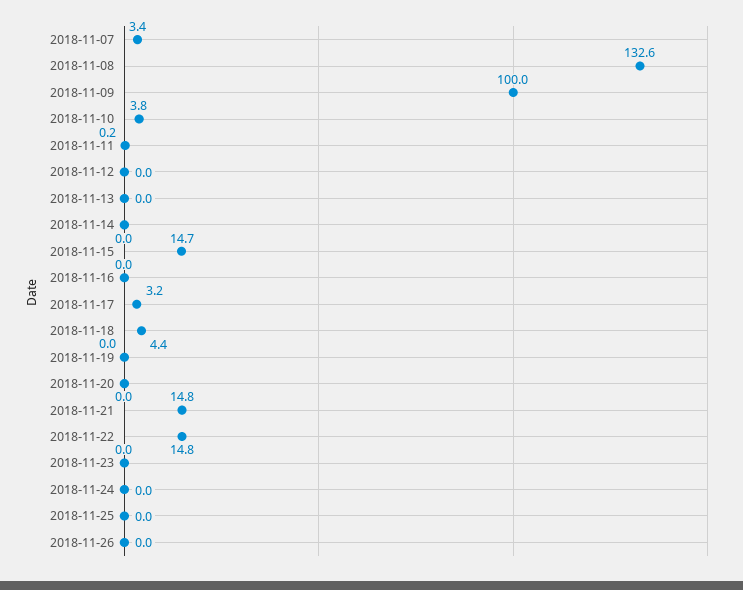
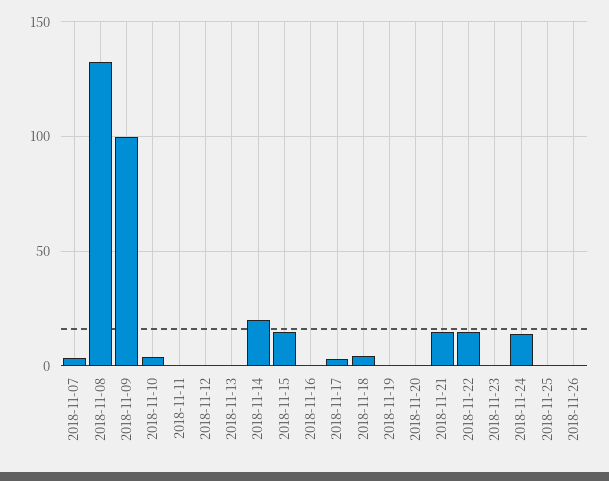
  {
    "2018-11-07": 3.4,
    "2018-11-08": 132.6,
    "2018-11-09": 100,
    "2018-11-10": 3.8,
    "2018-11-11": 0.2,
    "2018-11-12": 0,
    "2018-11-13": 0,
-   "2018-11-14": 0,
+   "2018-11-14": 20,
    "2018-11-15": 14.7,
    "2018-11-16": 0,
    "2018-11-17": 3.2,
    "2018-11-18": 4.4,
    "2018-11-19": 0,
    "2018-11-20": 0,
    "2018-11-21": 14.8,
    "2018-11-22": 14.8,
    "2018-11-23": 0,
-   "2018-11-24": 0,
+   "2018-11-24": 15,
    "2018-11-25": 0,
    "2018-11-26": 0
  }

